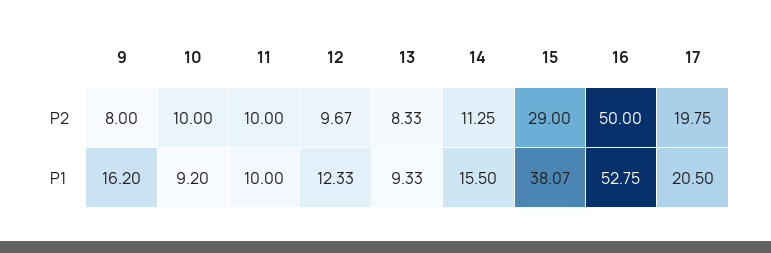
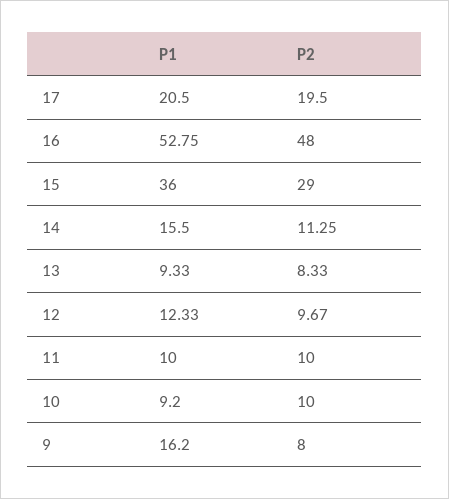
  {
    "9": {
      "P2": 8,
      "P1": 16.2
    },
    "10": {
      "P2": 10,
      "P1": 9.2
    },
    "11": {
      "P2": 10,
      "P1": 10
    },
    "12": {
      "P2": 9.67,
      "P1": 12.33
    },
    "13": {
      "P2": 8.33,
      "P1": 9.33
    },
    "14": {
      "P2": 11.25,
      "P1": 15.5
    },
    "15": {
      "P2": 29,
-     "P1": 38.07
+     "P1": 36
    },
    "16": {
-     "P2": 50,
+     "P2": 48,
      "P1": 52.75
    },
    "17": {
-     "P2": 19.75,
+     "P2": 19.5,
      "P1": 20.5
    }
  }

